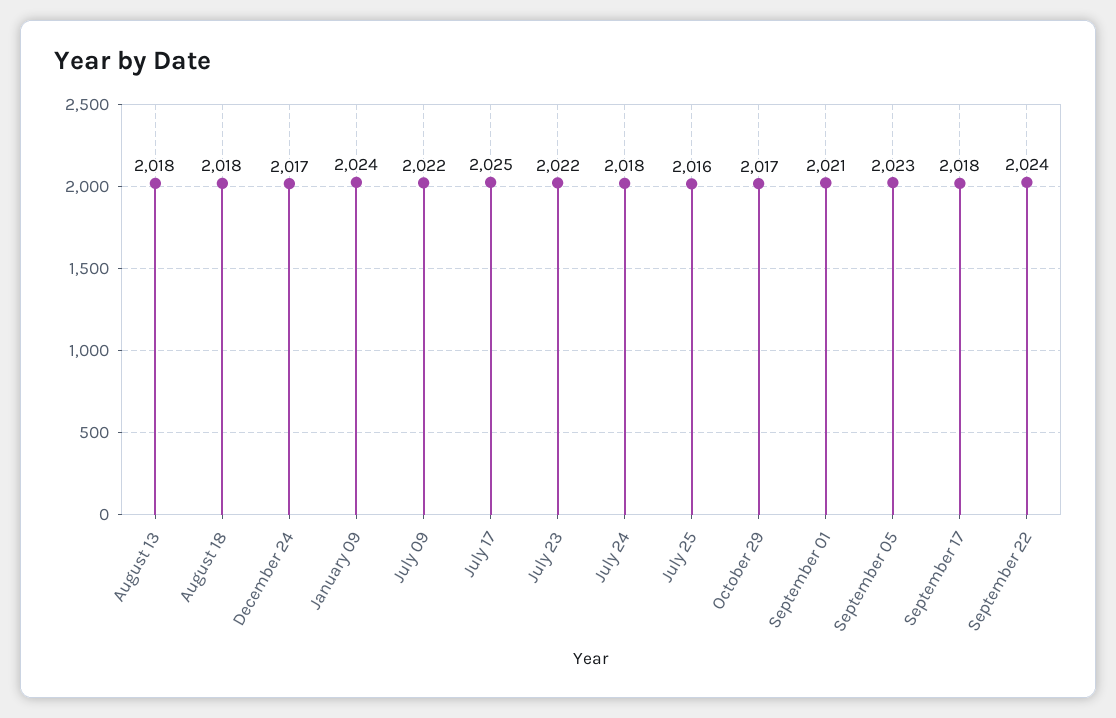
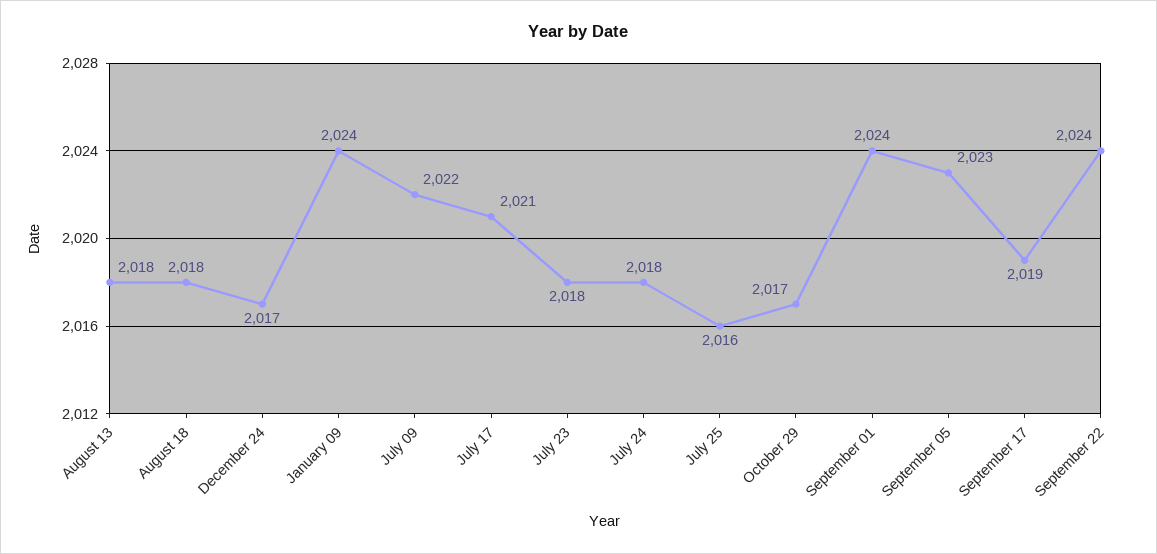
  {
    "August 13": 2018,
    "August 18": 2018,
    "December 24": 2017,
    "January 09": 2024,
    "July 09": 2022,
-   "July 17": 2025,
+   "July 17": 2021,
-   "July 23": 2022,
+   "July 23": 2018,
    "July 24": 2018,
    "July 25": 2016,
    "October 29": 2017,
-   "September 01": 2021,
+   "September 01": 2024,
    "September 05": 2023,
-   "September 17": 2018,
+   "September 17": 2019,
    "September 22": 2024
  }

